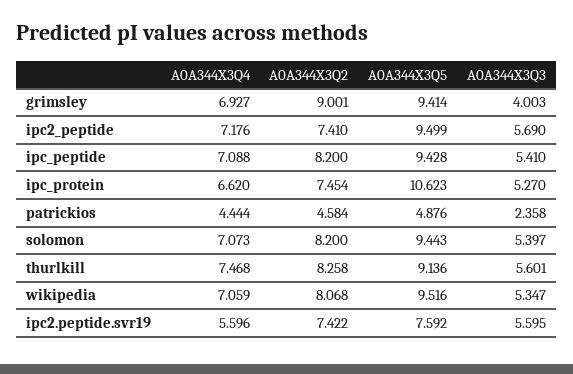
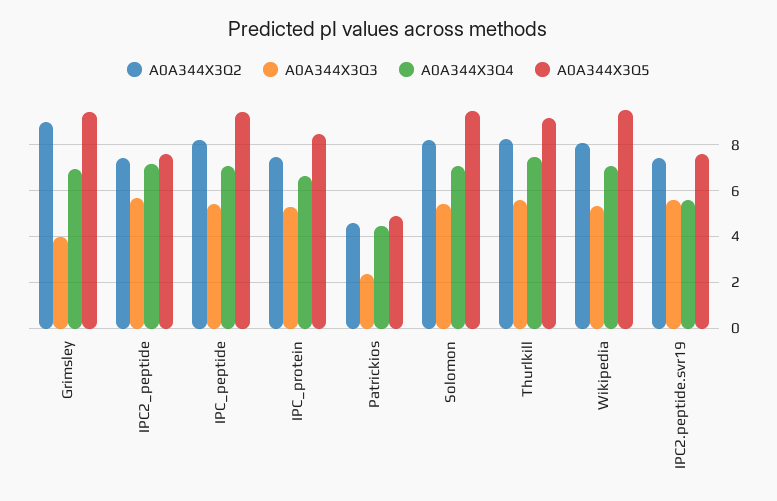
  {
    "A0A344X3Q4": {
      "grimsley": 6.927,
      "ipc2_peptide": 7.176,
      "ipc_peptide": 7.088,
      "ipc_protein": 6.62,
      "patrickios": 4.444,
      "solomon": 7.073,
      "thurlkill": 7.468,
      "wikipedia": 7.059,
      "ipc2.peptide.svr19": 5.596
    },
    "A0A344X3Q2": {
      "grimsley": 9.001,
      "ipc2_peptide": 7.41,
      "ipc_peptide": 8.2,
      "ipc_protein": 7.454,
      "patrickios": 4.584,
      "solomon": 8.2,
      "thurlkill": 8.258,
      "wikipedia": 8.068,
      "ipc2.peptide.svr19": 7.422
    },
    "A0A344X3Q5": {
      "grimsley": 9.414,
-     "ipc2_peptide": 9.499,
+     "ipc2_peptide": 7.5,
      "ipc_peptide": 9.428,
-     "ipc_protein": 10.623,
+     "ipc_protein": 8.5,
      "patrickios": 4.876,
      "solomon": 9.443,
      "thurlkill": 9.136,
      "wikipedia": 9.516,
      "ipc2.peptide.svr19": 7.592
    },
    "A0A344X3Q3": {
      "grimsley": 4.003,
      "ipc2_peptide": 5.69,
      "ipc_peptide": 5.41,
      "ipc_protein": 5.27,
      "patrickios": 2.358,
      "solomon": 5.397,
      "thurlkill": 5.601,
      "wikipedia": 5.347,
      "ipc2.peptide.svr19": 5.595
    }
  }

